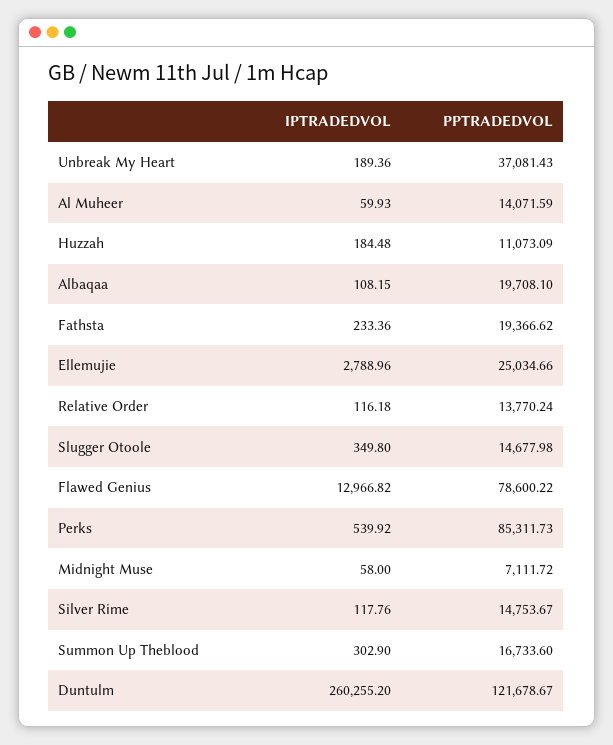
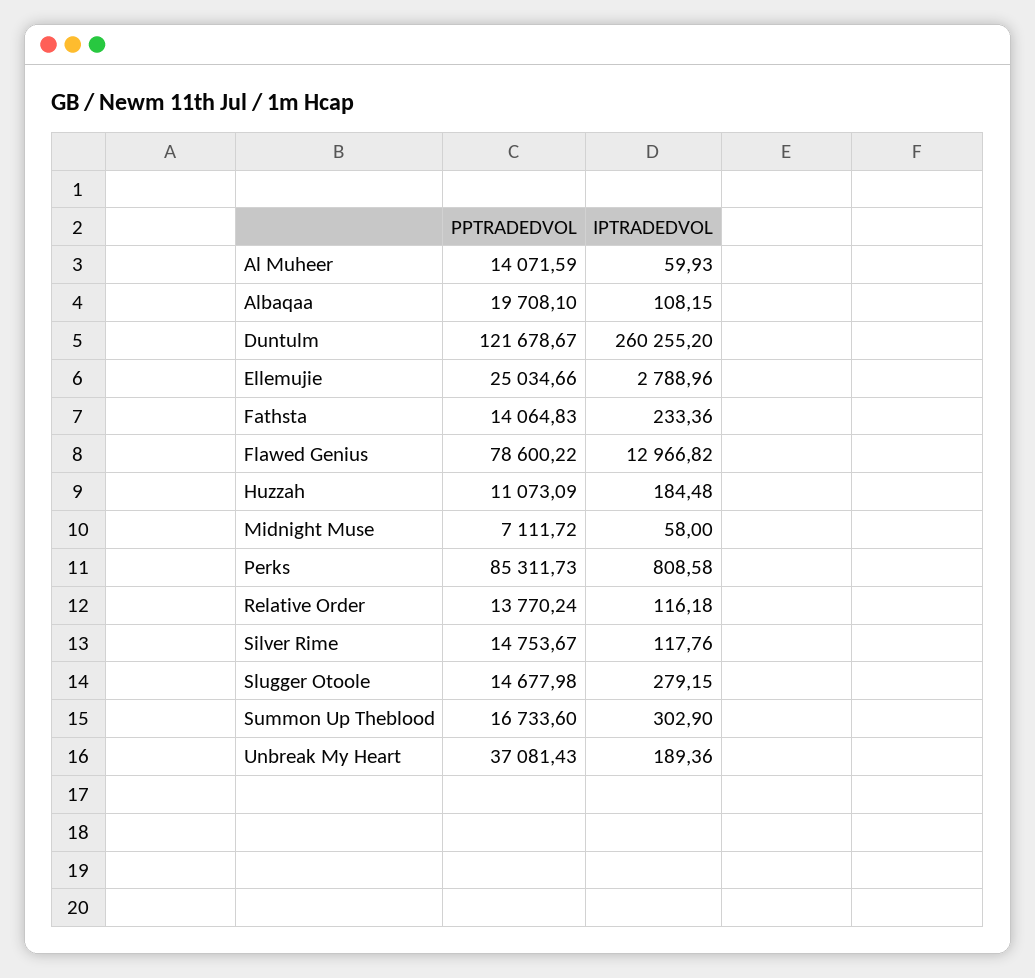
  {
    "IPTRADEDVOL": {
      "Unbreak My Heart": 189.36,
      "Al Muheer": 59.93,
      "Huzzah": 184.48,
      "Albaqaa": 108.15,
      "Fathsta": 233.36,
      "Ellemujie": 2788.96,
      "Relative Order": 116.18,
-     "Slugger Otoole": 349.8,
+     "Slugger Otoole": 279.15,
      "Flawed Genius": 12966.82,
-     "Perks": 539.92,
+     "Perks": 808.58,
      "Midnight Muse": 58,
      "Silver Rime": 117.76,
      "Summon Up Theblood": 302.9,
      "Duntulm": 260255.2
    },
    "PPTRADEDVOL": {
      "Unbreak My Heart": 37081.43,
      "Al Muheer": 14071.59,
      "Huzzah": 11073.09,
      "Albaqaa": 19708.1,
-     "Fathsta": 19366.62,
+     "Fathsta": 14064.83,
      "Ellemujie": 25034.66,
      "Relative Order": 13770.24,
      "Slugger Otoole": 14677.98,
      "Flawed Genius": 78600.22,
      "Perks": 85311.73,
      "Midnight Muse": 7111.72,
      "Silver Rime": 14753.67,
      "Summon Up Theblood": 16733.6,
      "Duntulm": 121678.67
    }
  }

